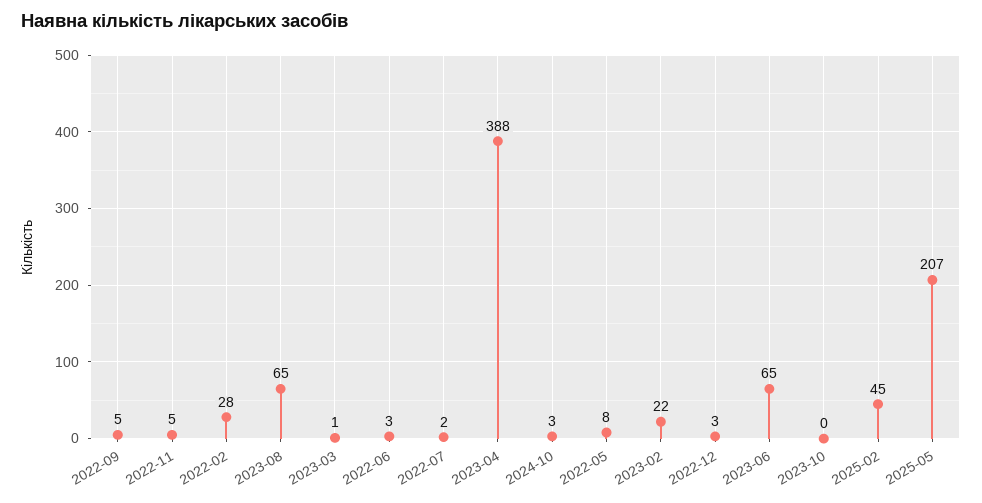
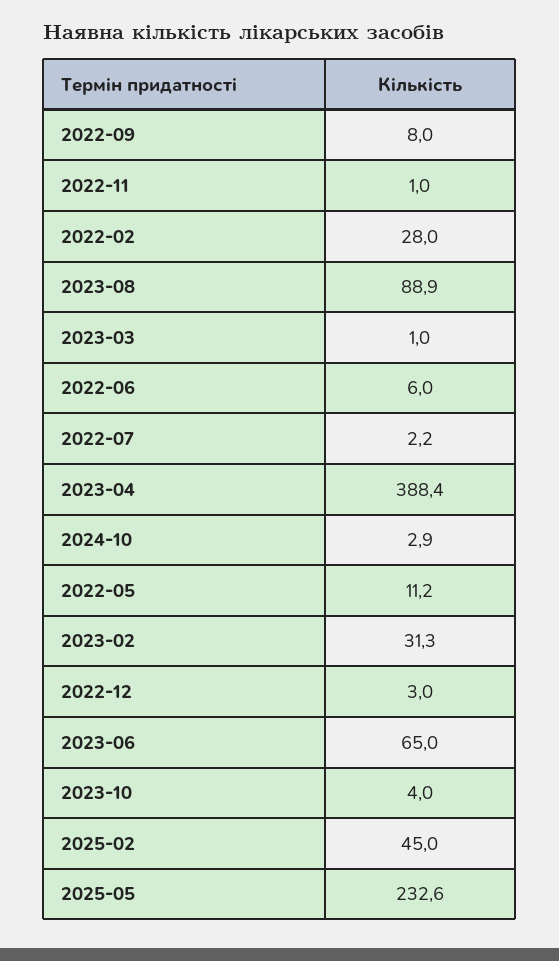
  {
-   "2022-09": 5,
+   "2022-09": 8,
-   "2022-11": 5,
+   "2022-11": 1,
    "2022-02": 28,
-   "2023-08": 65,
+   "2023-08": 88.9,
    "2023-03": 1,
-   "2022-06": 3,
+   "2022-06": 6,
    "2022-07": 2.2,
    "2023-04": 388.4,
    "2024-10": 2.9,
-   "2022-05": 8,
+   "2022-05": 11.2,
-   "2023-02": 22,
+   "2023-02": 31.3,
    "2022-12": 3,
    "2023-06": 65,
-   "2023-10": 0,
+   "2023-10": 4,
    "2025-02": 45,
-   "2025-05": 207
+   "2025-05": 232.6
  }

